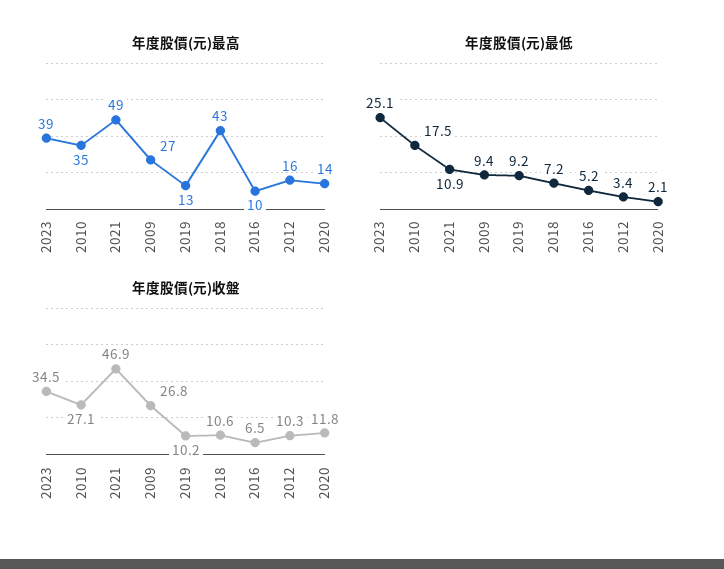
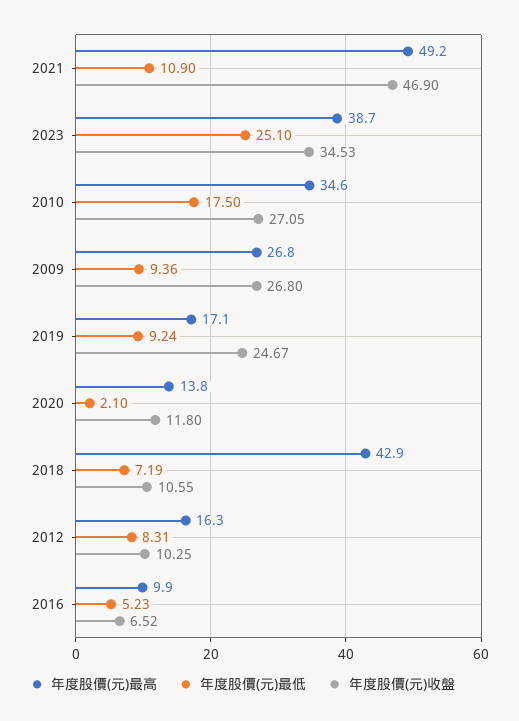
  {
    "年度股價(元)最高": {
      "2023": 38.7,
      "2010": 34.6,
      "2021": 49.2,
      "2009": 26.8,
-     "2019": 13,
+     "2019": 17.1,
      "2018": 42.9,
      "2016": 9.9,
      "2012": 16.3,
      "2020": 13.8
    },
    "年度股價(元)最低": {
      "2023": 25.1,
      "2010": 17.5,
      "2021": 10.9,
      "2009": 9.36,
      "2019": 9.24,
      "2018": 7.19,
      "2016": 5.23,
-     "2012": 3.4,
+     "2012": 8.31,
      "2020": 2.1
    },
    "年度股價(元)收盤": {
      "2023": 34.53,
      "2010": 27.05,
      "2021": 46.9,
      "2009": 26.8,
-     "2019": 10.2,
+     "2019": 24.67,
      "2018": 10.55,
      "2016": 6.52,
      "2012": 10.25,
      "2020": 11.8
    }
  }

